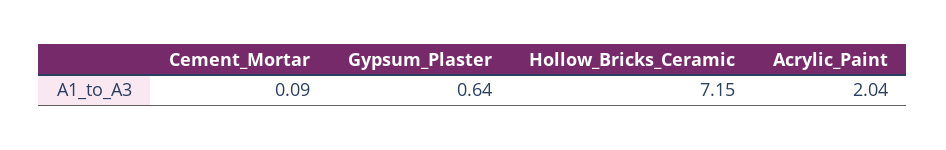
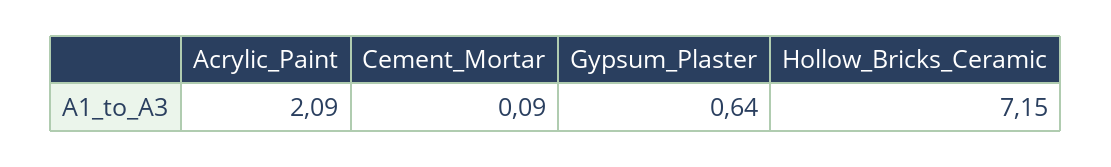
  {
    "Cement_Mortar": 0.09,
    "Gypsum_Plaster": 0.64,
    "Hollow_Bricks_Ceramic": 7.15,
-   "Acrylic_Paint": 2.04
+   "Acrylic_Paint": 2.09
  }

